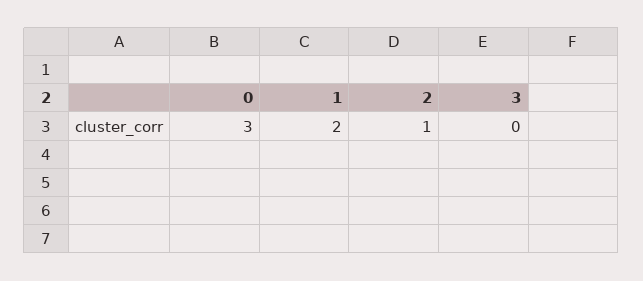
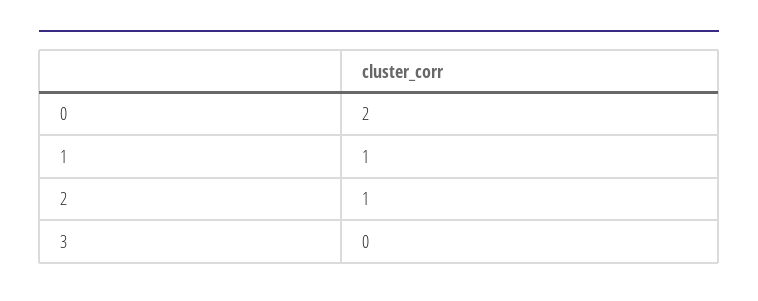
  {
-   "0": 3,
+   "0": 2,
-   "1": 2,
+   "1": 1,
    "2": 1,
    "3": 0
  }

